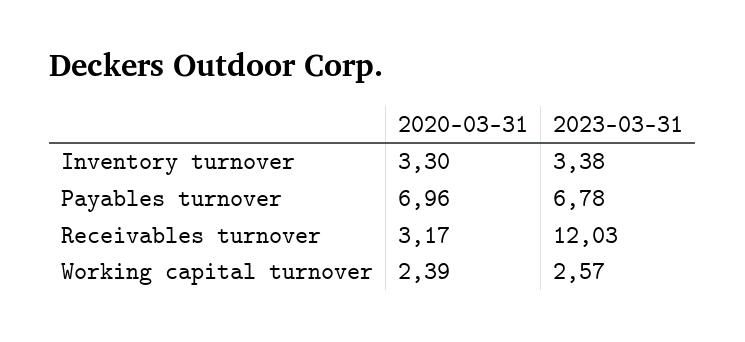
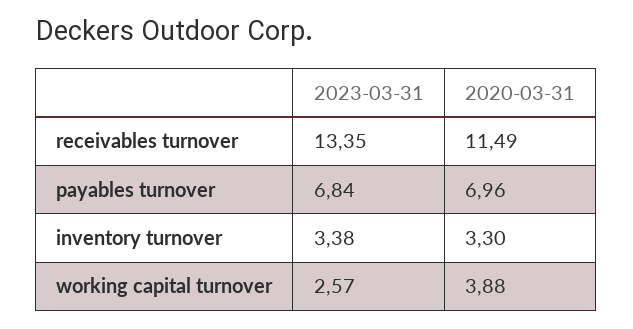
  {
    "2020-03-31": {
      "Inventory turnover": 3.3,
      "Payables turnover": 6.96,
-     "Receivables turnover": 3.17,
+     "Receivables turnover": 11.49,
-     "Working capital turnover": 2.39
+     "Working capital turnover": 3.88
    },
    "2023-03-31": {
      "Inventory turnover": 3.38,
-     "Payables turnover": 6.78,
+     "Payables turnover": 6.84,
-     "Receivables turnover": 12.03,
+     "Receivables turnover": 13.35,
      "Working capital turnover": 2.57
    }
  }

